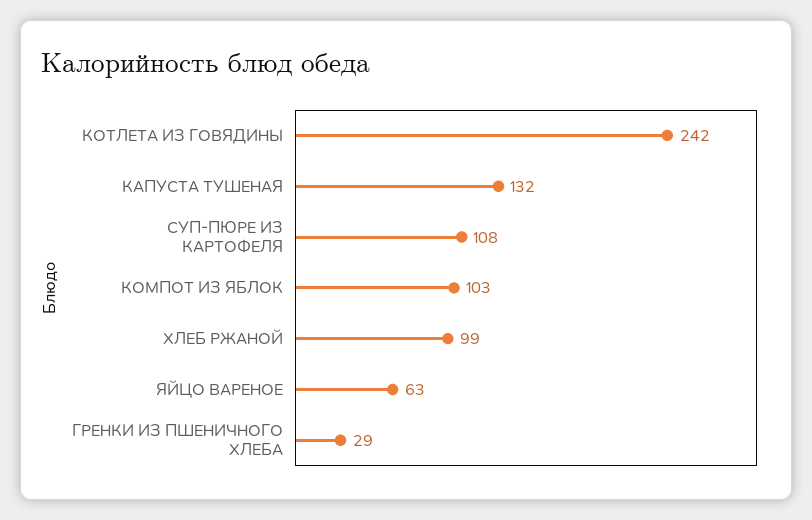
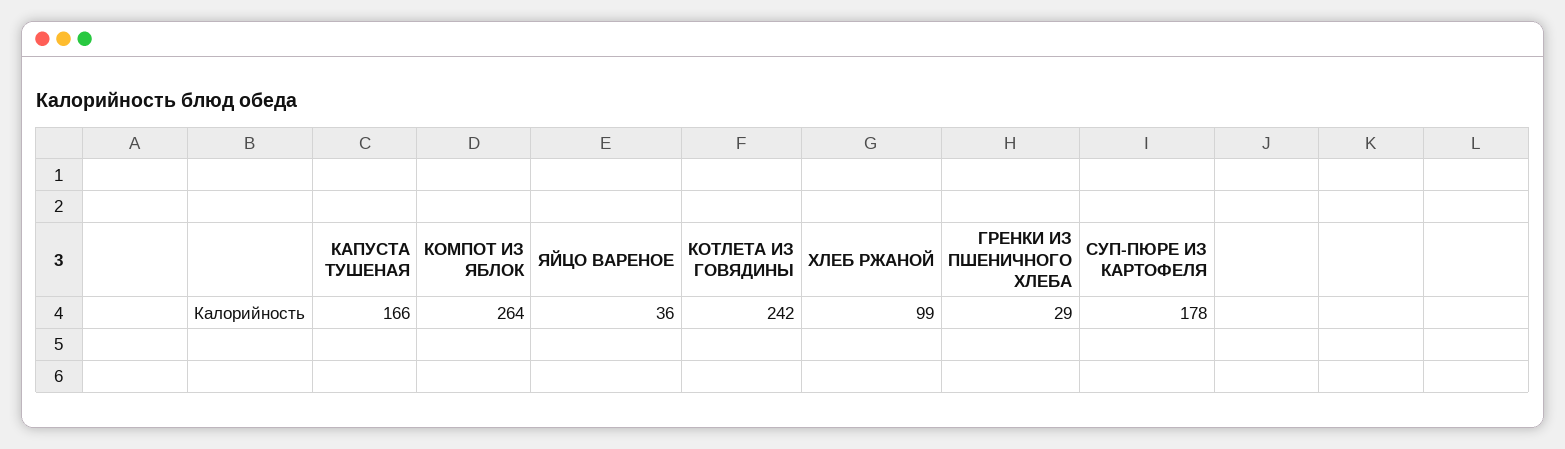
  {
    "КОТЛЕТА ИЗ ГОВЯДИНЫ": 242,
-   "КАПУСТА ТУШЕНАЯ": 132,
+   "КАПУСТА ТУШЕНАЯ": 166,
-   "СУП-ПЮРЕ ИЗ КАРТОФЕЛЯ": 108,
+   "СУП-ПЮРЕ ИЗ КАРТОФЕЛЯ": 178,
-   "КОМПОТ ИЗ ЯБЛОК": 103,
+   "КОМПОТ ИЗ ЯБЛОК": 264,
    "ХЛЕБ РЖАНОЙ": 99,
-   "ЯЙЦО ВАРЕНОЕ": 63,
+   "ЯЙЦО ВАРЕНОЕ": 36,
    "ГРЕНКИ ИЗ ПШЕНИЧНОГО ХЛЕБА": 29
  }

